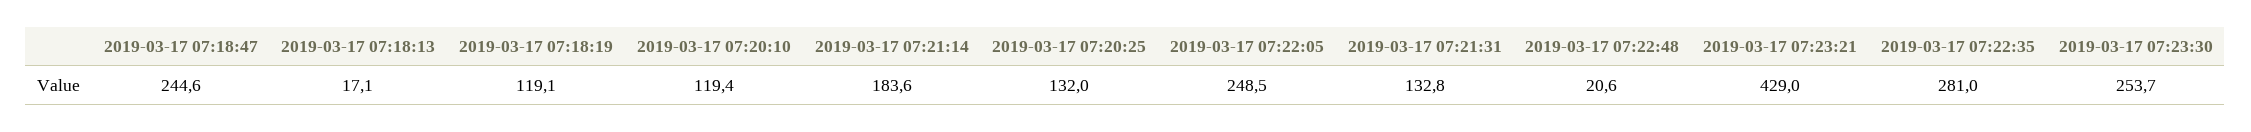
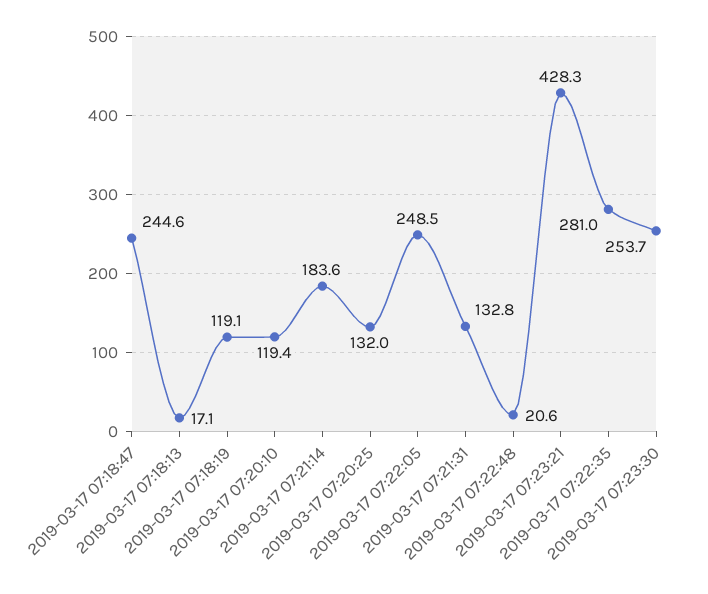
  {
    "2019-03-17 07:18:47": 244.6,
    "2019-03-17 07:18:13": 17.1,
    "2019-03-17 07:18:19": 119.1,
    "2019-03-17 07:20:10": 119.4,
    "2019-03-17 07:21:14": 183.6,
    "2019-03-17 07:20:25": 132,
    "2019-03-17 07:22:05": 248.5,
    "2019-03-17 07:21:31": 132.8,
    "2019-03-17 07:22:48": 20.6,
-   "2019-03-17 07:23:21": 429,
+   "2019-03-17 07:23:21": 428.3,
    "2019-03-17 07:22:35": 281,
    "2019-03-17 07:23:30": 253.7
  }

